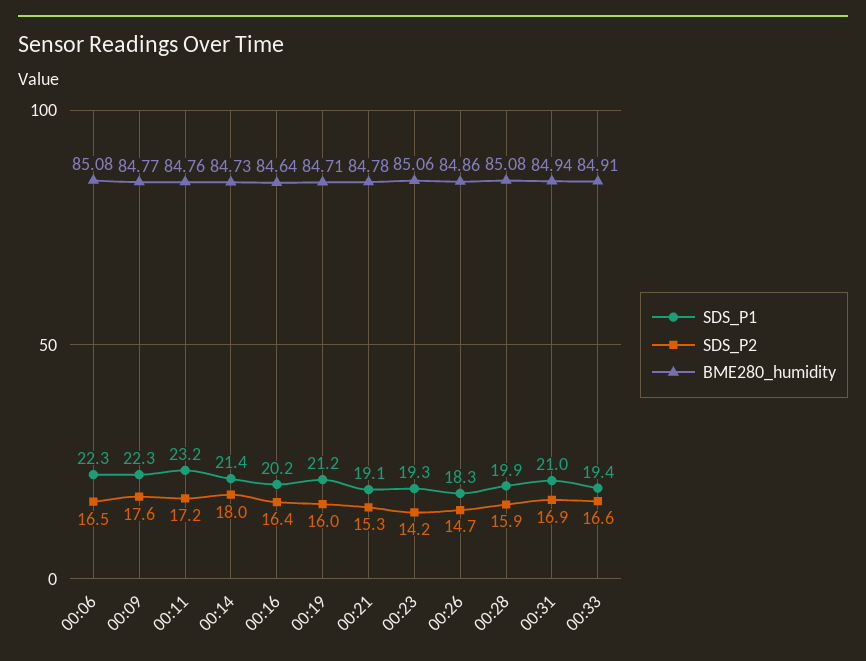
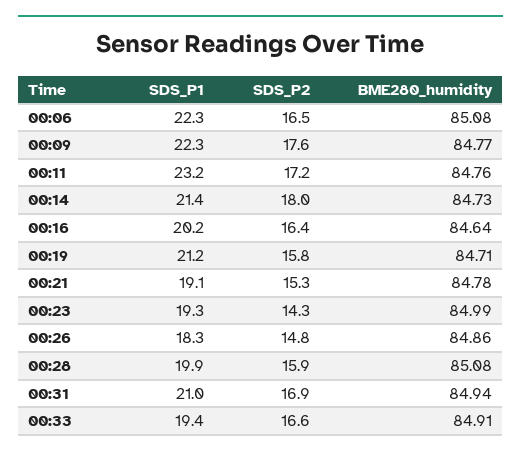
  {
    "SDS_P1": {
      "00:06": 22.3,
      "00:09": 22.3,
      "00:11": 23.2,
      "00:14": 21.4,
      "00:16": 20.2,
      "00:19": 21.2,
      "00:21": 19.1,
      "00:23": 19.3,
      "00:26": 18.3,
      "00:28": 19.9,
      "00:31": 21,
      "00:33": 19.4
    },
    "SDS_P2": {
      "00:06": 16.5,
      "00:09": 17.6,
      "00:11": 17.2,
      "00:14": 18,
      "00:16": 16.4,
-     "00:19": 16,
+     "00:19": 15.8,
      "00:21": 15.3,
-     "00:23": 14.2,
+     "00:23": 14.3,
-     "00:26": 14.7,
+     "00:26": 14.8,
      "00:28": 15.9,
      "00:31": 16.9,
      "00:33": 16.6
    },
    "BME280_humidity": {
      "00:06": 85.08,
      "00:09": 84.77,
      "00:11": 84.76,
      "00:14": 84.73,
      "00:16": 84.64,
      "00:19": 84.71,
      "00:21": 84.78,
-     "00:23": 85.06,
+     "00:23": 84.99,
      "00:26": 84.86,
      "00:28": 85.08,
      "00:31": 84.94,
      "00:33": 84.91
    }
  }

